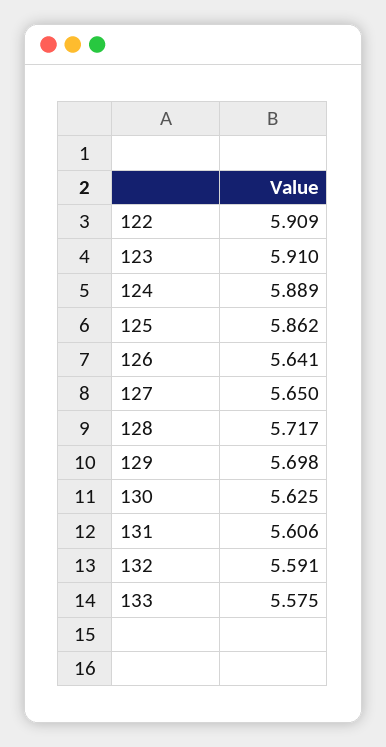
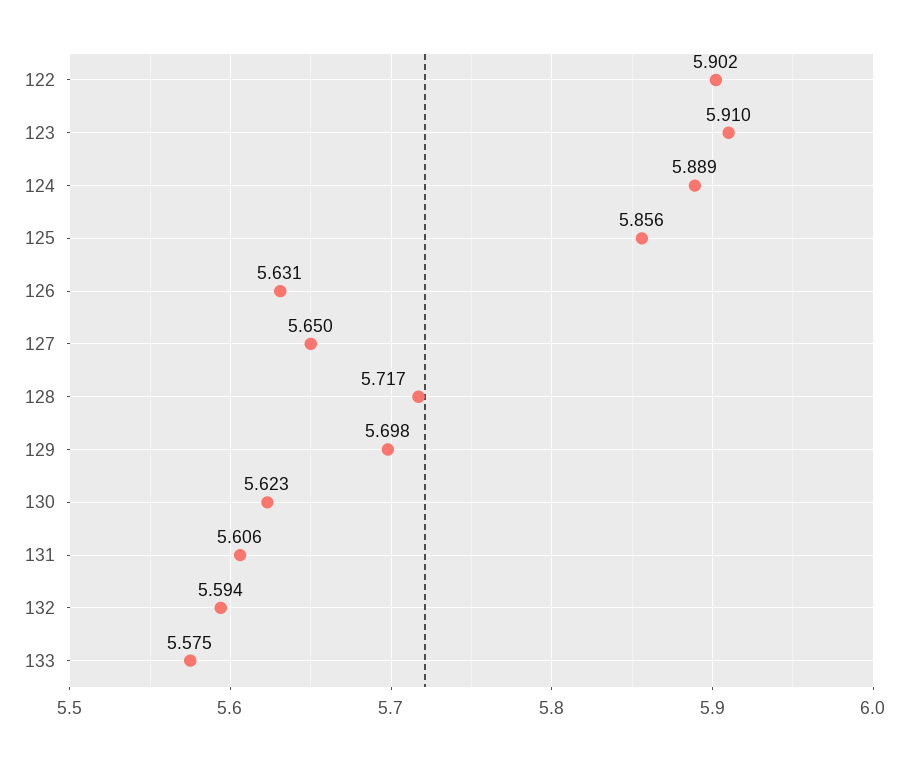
  {
-   "122": 5.909,
+   "122": 5.902,
    "123": 5.91,
    "124": 5.889,
-   "125": 5.862,
+   "125": 5.856,
-   "126": 5.641,
+   "126": 5.631,
    "127": 5.65,
    "128": 5.717,
    "129": 5.698,
-   "130": 5.625,
+   "130": 5.623,
    "131": 5.606,
-   "132": 5.591,
+   "132": 5.594,
    "133": 5.575
  }

